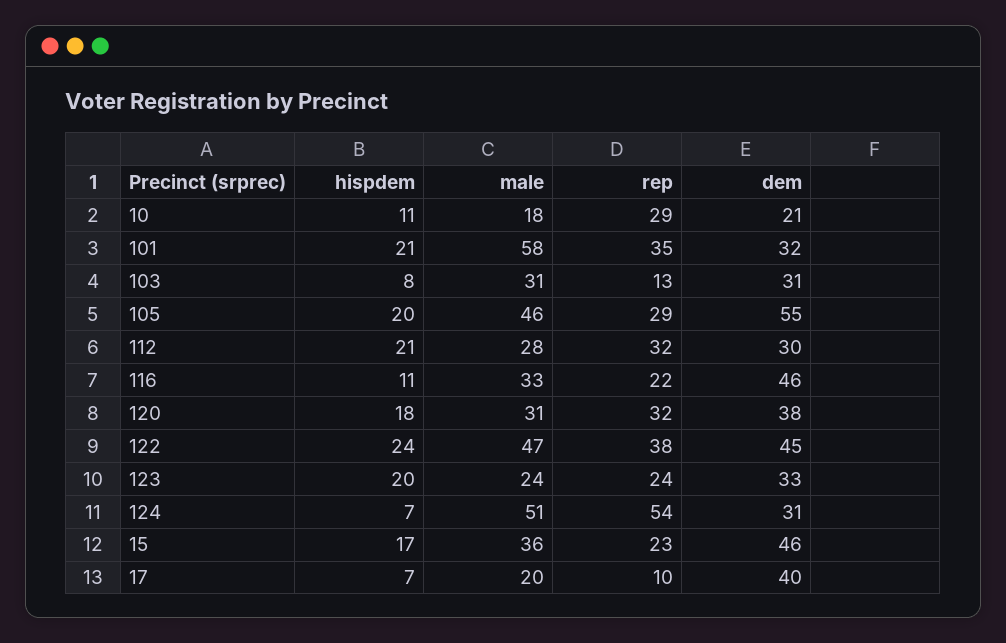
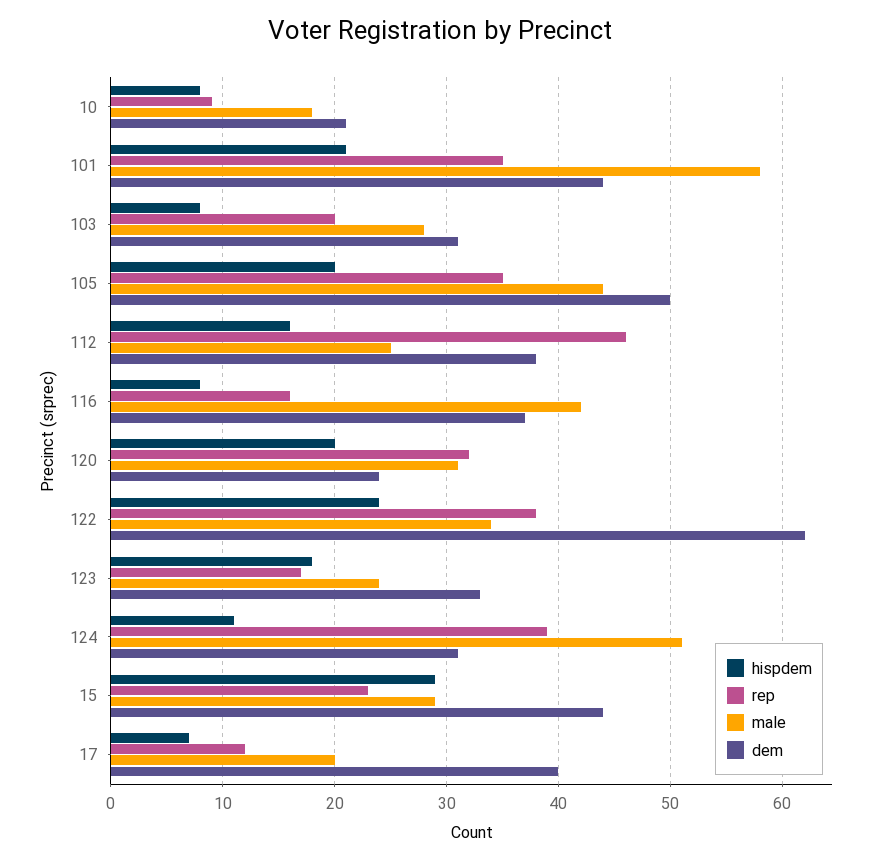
  {
    "hispdem": {
-     "10": 11,
+     "10": 8,
      "101": 21,
      "103": 8,
      "105": 20,
-     "112": 21,
+     "112": 16,
-     "116": 11,
+     "116": 8,
-     "120": 18,
+     "120": 20,
      "122": 24,
-     "123": 20,
+     "123": 18,
-     "124": 7,
+     "124": 11,
-     "15": 17,
+     "15": 29,
      "17": 7
    },
    "male": {
      "10": 18,
      "101": 58,
-     "103": 31,
+     "103": 28,
-     "105": 46,
+     "105": 44,
-     "112": 28,
+     "112": 25,
-     "116": 33,
+     "116": 42,
      "120": 31,
-     "122": 47,
+     "122": 34,
      "123": 24,
      "124": 51,
-     "15": 36,
+     "15": 29,
      "17": 20
    },
    "rep": {
-     "10": 29,
+     "10": 9,
      "101": 35,
-     "103": 13,
+     "103": 20,
-     "105": 29,
+     "105": 35,
-     "112": 32,
+     "112": 46,
-     "116": 22,
+     "116": 16,
      "120": 32,
      "122": 38,
-     "123": 24,
+     "123": 17,
-     "124": 54,
+     "124": 39,
      "15": 23,
-     "17": 10
+     "17": 12
    },
    "dem": {
      "10": 21,
-     "101": 32,
+     "101": 44,
      "103": 31,
-     "105": 55,
+     "105": 50,
-     "112": 30,
+     "112": 38,
-     "116": 46,
+     "116": 37,
-     "120": 38,
+     "120": 24,
-     "122": 45,
+     "122": 62,
      "123": 33,
      "124": 31,
-     "15": 46,
+     "15": 44,
      "17": 40
    }
  }

